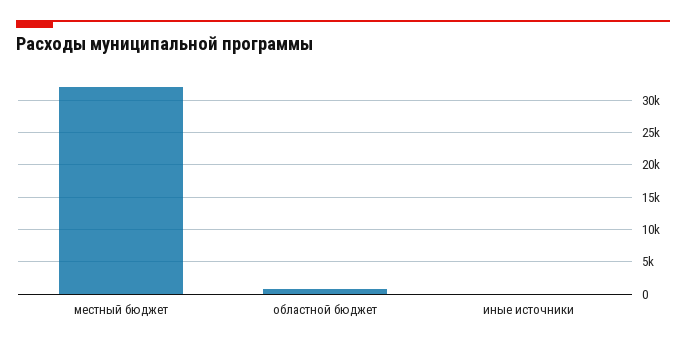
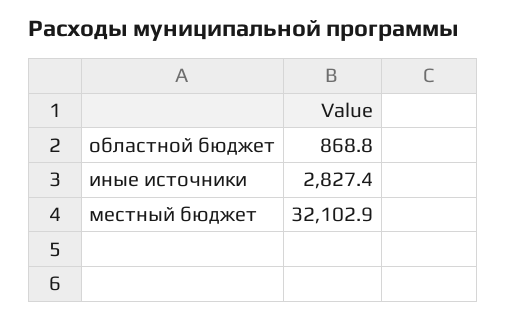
  {
    "местный бюджет": 32102.9,
    "областной бюджет": 868.8,
-   "иные источники": 0
+   "иные источники": 2827.4
  }

